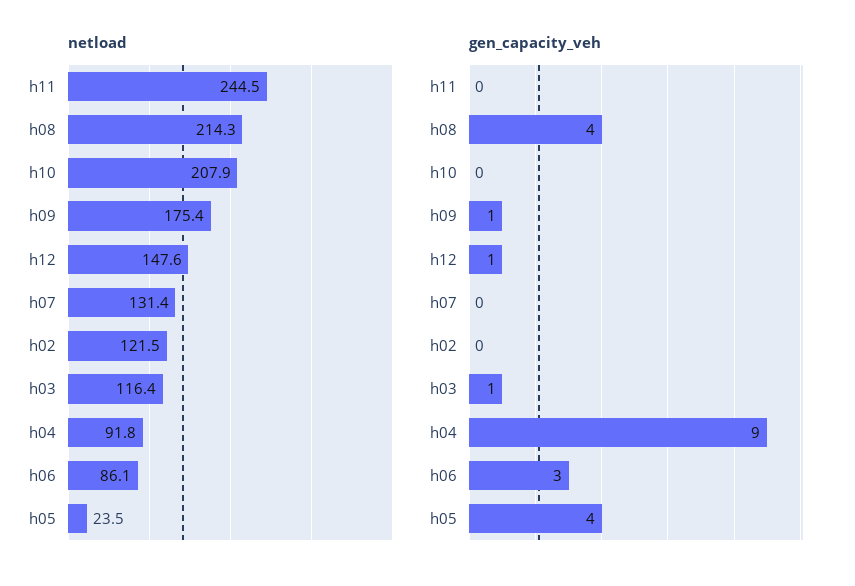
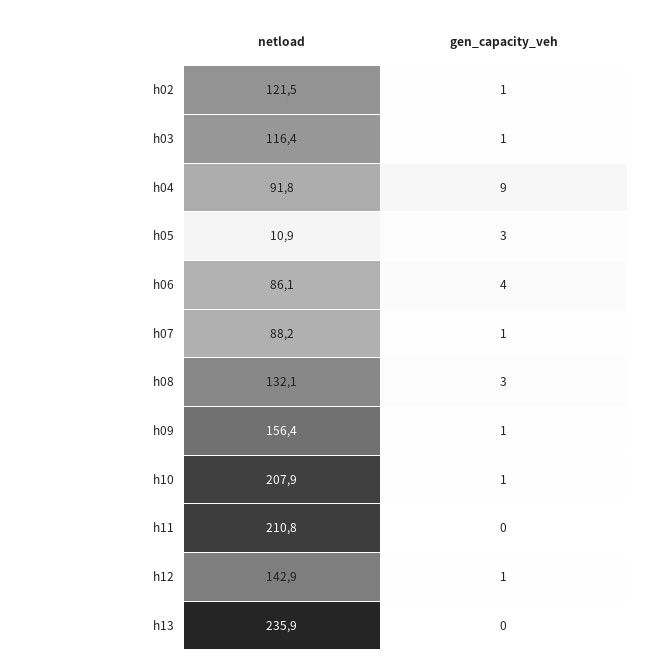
  {
    "netload": {
-     "h11": 244.5,
+     "h11": 210.8,
-     "h08": 214.3,
+     "h08": 132.1,
      "h10": 207.9,
-     "h09": 175.4,
+     "h09": 156.4,
-     "h12": 147.6,
+     "h12": 142.9,
-     "h07": 131.4,
+     "h07": 88.2,
      "h02": 121.5,
      "h03": 116.4,
      "h04": 91.8,
      "h06": 86.1,
-     "h05": 23.5
+     "h05": 10.9,
+     "h13": 235.9
    },
    "gen_capacity_veh": {
      "h11": 0,
-     "h08": 4,
+     "h08": 3,
-     "h10": 0,
+     "h10": 1,
      "h09": 1,
      "h12": 1,
-     "h07": 0,
+     "h07": 1,
-     "h02": 0,
+     "h02": 1,
      "h03": 1,
      "h04": 9,
-     "h06": 3,
+     "h06": 4,
-     "h05": 4
+     "h05": 3,
+     "h13": 0
    }
  }

